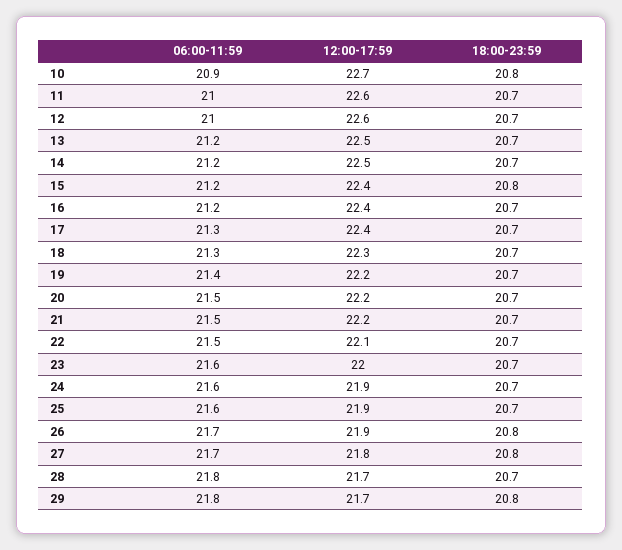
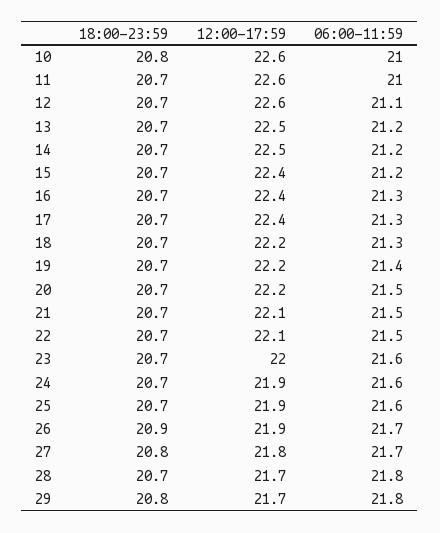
  {
    "06:00-11:59": {
-     "10": 20.9,
+     "10": 21,
      "11": 21,
-     "12": 21,
+     "12": 21.1,
      "13": 21.2,
      "14": 21.2,
      "15": 21.2,
-     "16": 21.2,
+     "16": 21.3,
      "17": 21.3,
      "18": 21.3,
      "19": 21.4,
      "20": 21.5,
      "21": 21.5,
      "22": 21.5,
      "23": 21.6,
      "24": 21.6,
      "25": 21.6,
      "26": 21.7,
      "27": 21.7,
      "28": 21.8,
      "29": 21.8
    },
    "12:00-17:59": {
-     "10": 22.7,
+     "10": 22.6,
      "11": 22.6,
      "12": 22.6,
      "13": 22.5,
      "14": 22.5,
      "15": 22.4,
      "16": 22.4,
      "17": 22.4,
-     "18": 22.3,
+     "18": 22.2,
      "19": 22.2,
      "20": 22.2,
-     "21": 22.2,
+     "21": 22.1,
      "22": 22.1,
      "23": 22,
      "24": 21.9,
      "25": 21.9,
      "26": 21.9,
      "27": 21.8,
      "28": 21.7,
      "29": 21.7
    },
    "18:00-23:59": {
      "10": 20.8,
      "11": 20.7,
      "12": 20.7,
      "13": 20.7,
      "14": 20.7,
-     "15": 20.8,
+     "15": 20.7,
      "16": 20.7,
      "17": 20.7,
      "18": 20.7,
      "19": 20.7,
      "20": 20.7,
      "21": 20.7,
      "22": 20.7,
      "23": 20.7,
      "24": 20.7,
      "25": 20.7,
-     "26": 20.8,
+     "26": 20.9,
      "27": 20.8,
      "28": 20.7,
      "29": 20.8
    }
  }

